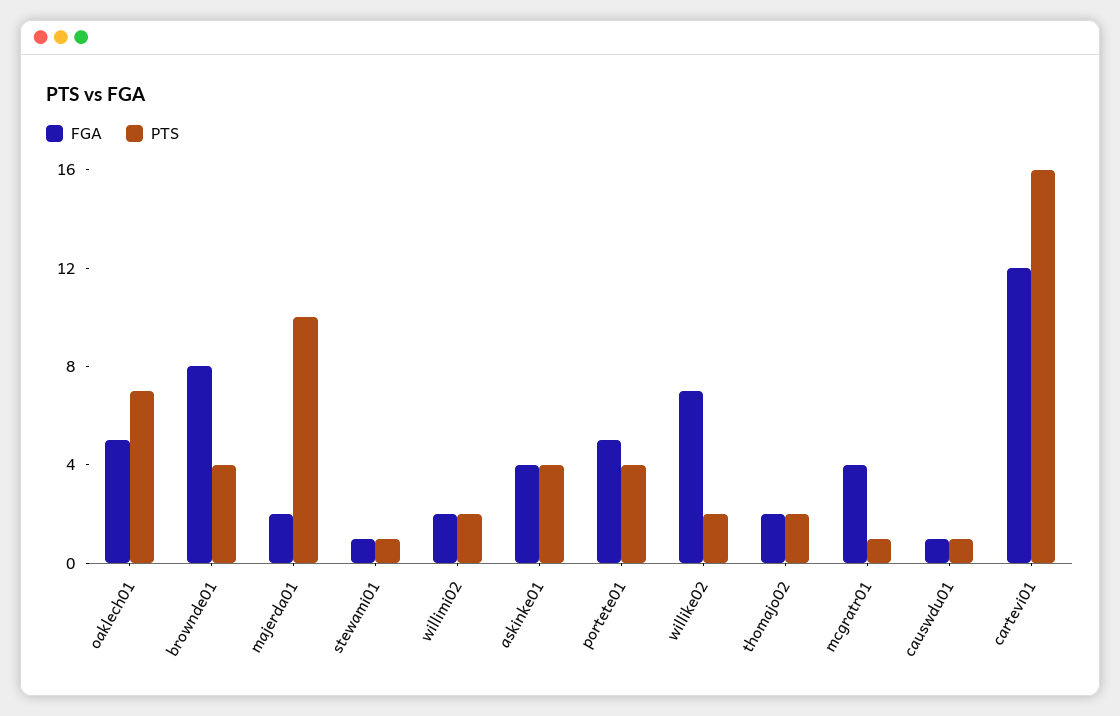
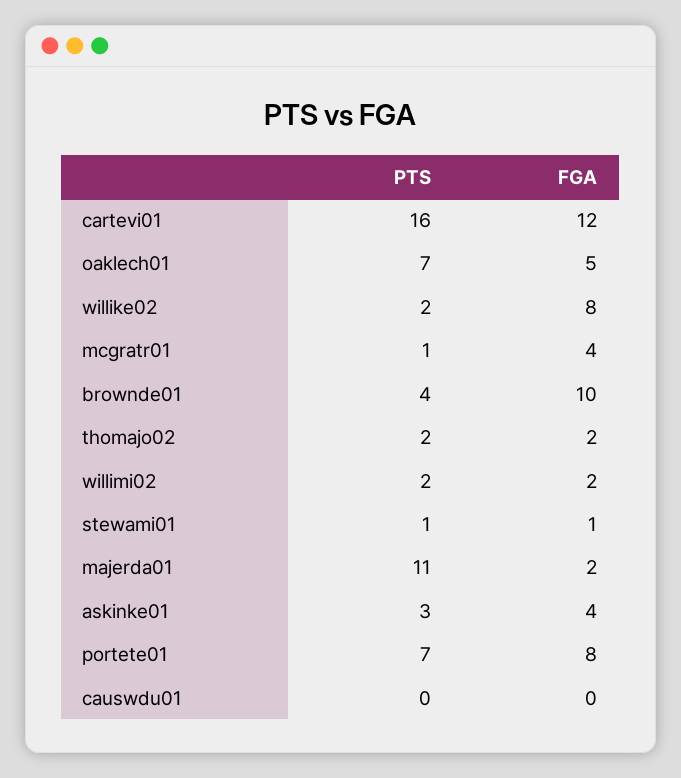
  {
    "FGA": {
      "oaklech01": 5,
-     "brownde01": 8,
+     "brownde01": 10,
      "majerda01": 2,
      "stewami01": 1,
      "willimi02": 2,
      "askinke01": 4,
-     "portete01": 5,
+     "portete01": 8,
-     "willike02": 7,
+     "willike02": 8,
      "thomajo02": 2,
      "mcgratr01": 4,
-     "causwdu01": 1,
+     "causwdu01": 0,
      "cartevi01": 12
    },
    "PTS": {
      "oaklech01": 7,
      "brownde01": 4,
-     "majerda01": 10,
+     "majerda01": 11,
      "stewami01": 1,
      "willimi02": 2,
-     "askinke01": 4,
+     "askinke01": 3,
-     "portete01": 4,
+     "portete01": 7,
      "willike02": 2,
      "thomajo02": 2,
      "mcgratr01": 1,
-     "causwdu01": 1,
+     "causwdu01": 0,
      "cartevi01": 16
    }
  }

